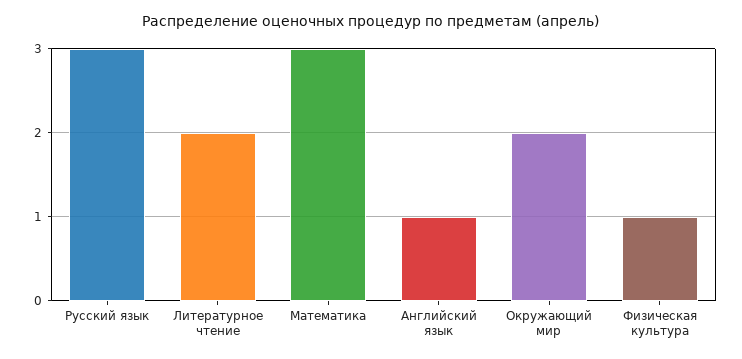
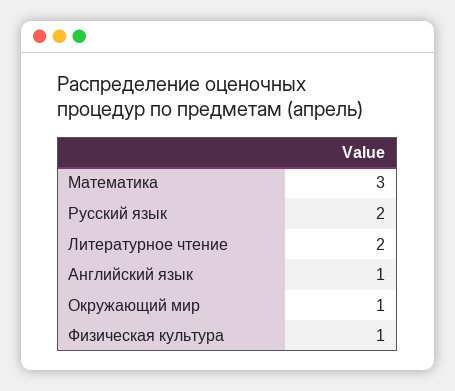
  {
-   "Русский язык": 3,
+   "Русский язык": 2,
    "Литературное чтение": 2,
    "Математика": 3,
    "Английский язык": 1,
-   "Окружающий мир": 2,
+   "Окружающий мир": 1,
    "Физическая культура": 1
  }

